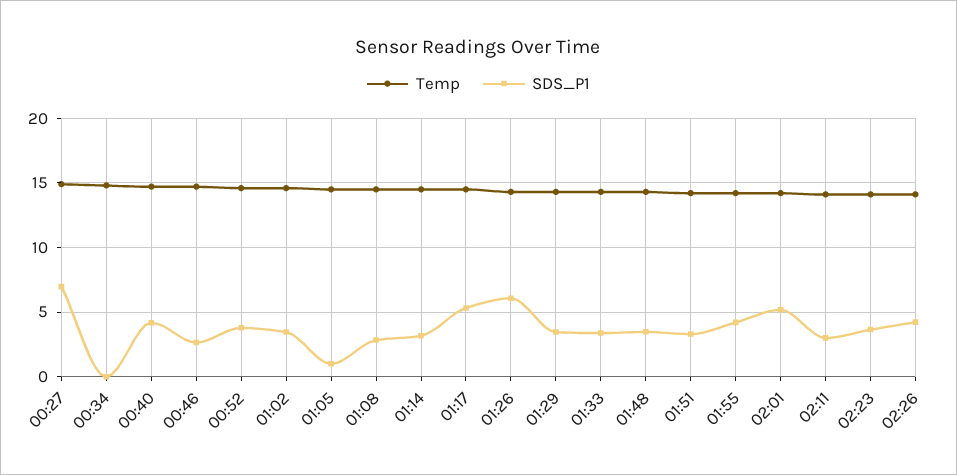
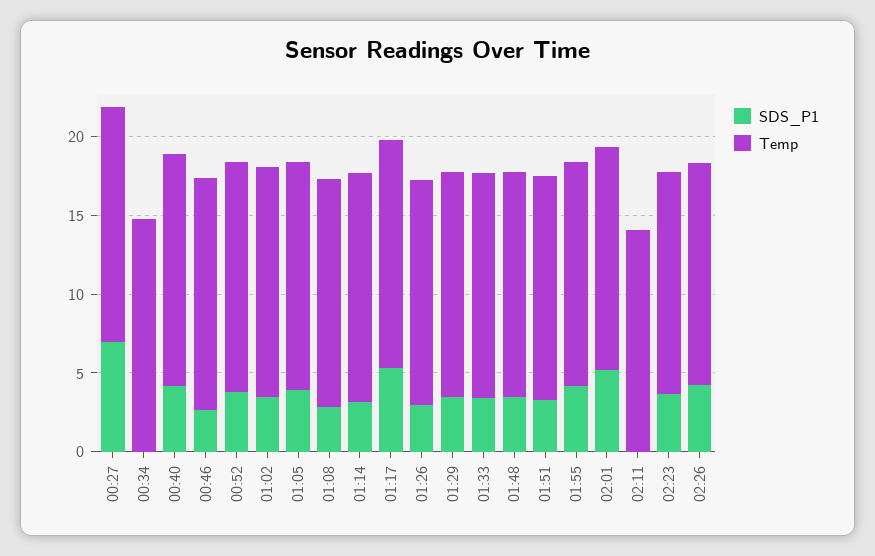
  {
    "Temp": {
      "00:27": 15,
      "00:34": 15,
      "00:40": 14.5,
      "00:46": 14.5,
      "00:52": 14.5,
      "01:02": 14.5,
      "01:05": 14.5,
      "01:08": 14.5,
      "01:14": 14.5,
      "01:17": 14.5,
      "01:26": 14.5,
      "01:29": 14.5,
      "01:33": 14.5,
      "01:48": 14.5,
      "01:51": 14,
      "01:55": 14,
      "02:01": 14,
      "02:11": 14,
      "02:23": 14,
      "02:26": 14
    },
    "SDS_P1": {
      "00:27": 7,
      "00:34": 0,
      "00:40": 4,
      "00:46": 2.5,
      "00:52": 4,
      "01:02": 3.5,
-     "01:05": 1,
+     "01:05": 4,
      "01:08": 3,
      "01:14": 3,
      "01:17": 5.5,
-     "01:26": 6,
+     "01:26": 3,
      "01:29": 3.5,
      "01:33": 3.5,
      "01:48": 3.5,
      "01:51": 3.5,
      "01:55": 4,
      "02:01": 5,
-     "02:11": 3,
+     "02:11": 0,
      "02:23": 3.5,
      "02:26": 4
    }
  }

